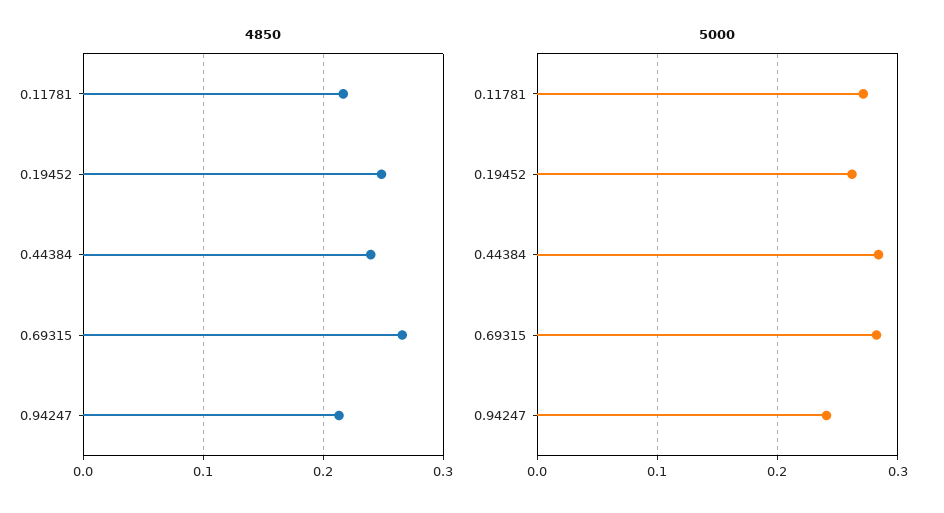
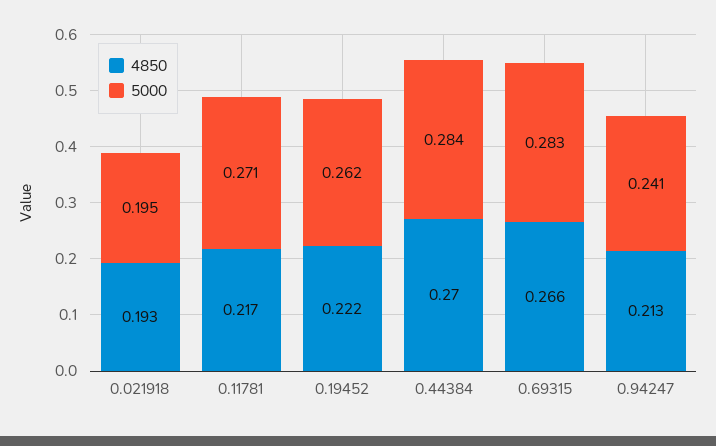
  {
    "4850": {
      "0.11781": 0.217,
-     "0.19452": 0.25,
+     "0.19452": 0.222,
-     "0.44384": 0.24,
+     "0.44384": 0.27,
      "0.69315": 0.266,
-     "0.94247": 0.213
+     "0.94247": 0.213,
+     "0.021918": 0.193
    },
    "5000": {
      "0.11781": 0.271,
      "0.19452": 0.262,
      "0.44384": 0.284,
      "0.69315": 0.283,
-     "0.94247": 0.241
+     "0.94247": 0.241,
+     "0.021918": 0.195
    }
  }

